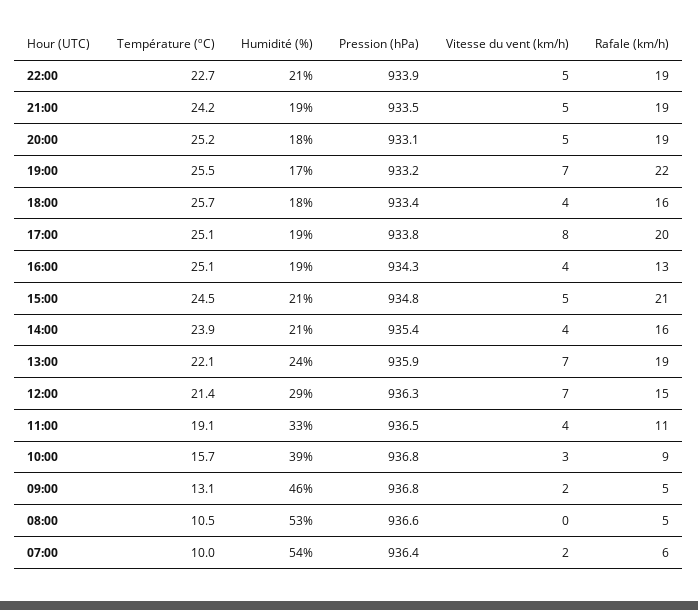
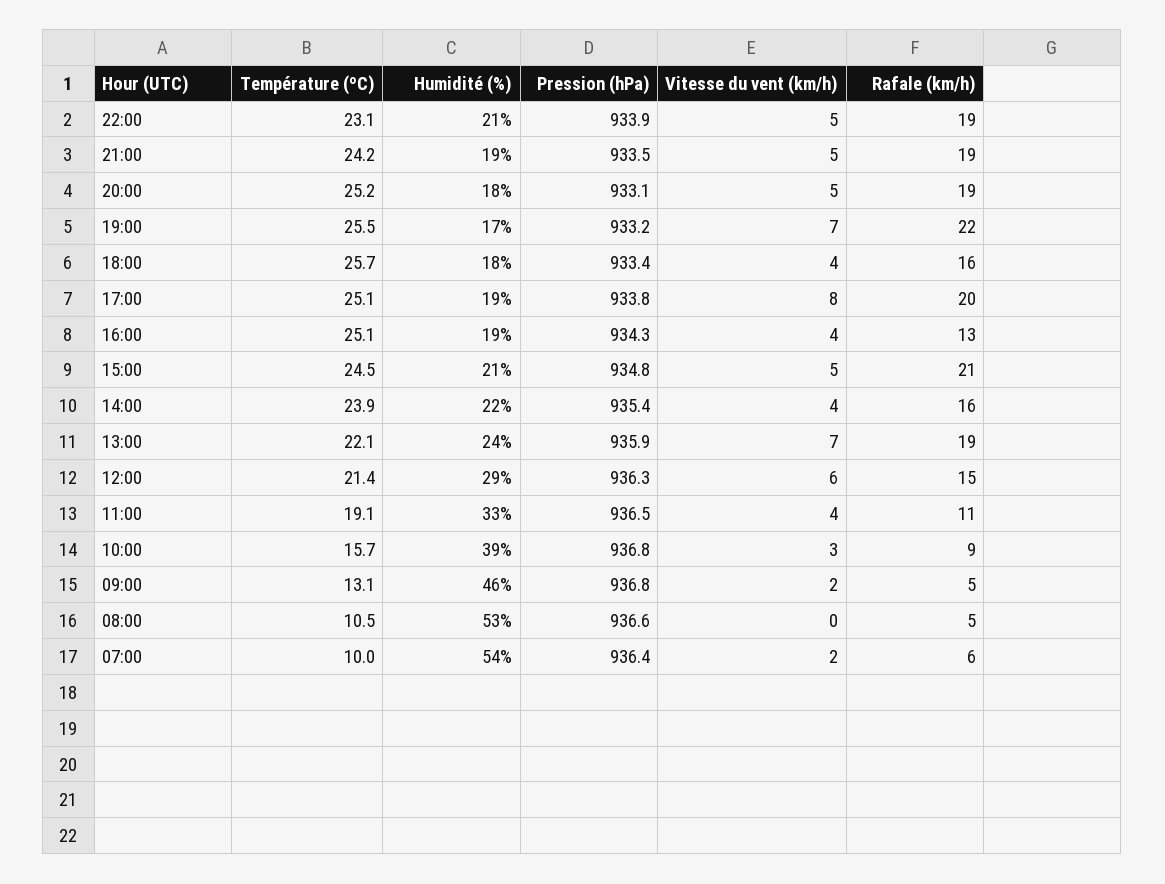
  {
    "Température (ºC)": {
-     "22:00": 22.7,
+     "22:00": 23.1,
      "21:00": 24.2,
      "20:00": 25.2,
      "19:00": 25.5,
      "18:00": 25.7,
      "17:00": 25.1,
      "16:00": 25.1,
      "15:00": 24.5,
      "14:00": 23.9,
      "13:00": 22.1,
      "12:00": 21.4,
      "11:00": 19.1,
      "10:00": 15.7,
      "09:00": 13.1,
      "08:00": 10.5,
      "07:00": 10
    },
    "Humidité (%)": {
      "22:00": 21,
      "21:00": 19,
      "20:00": 18,
      "19:00": 17,
      "18:00": 18,
      "17:00": 19,
      "16:00": 19,
      "15:00": 21,
-     "14:00": 21,
+     "14:00": 22,
      "13:00": 24,
      "12:00": 29,
      "11:00": 33,
      "10:00": 39,
      "09:00": 46,
      "08:00": 53,
      "07:00": 54
    },
    "Pression (hPa)": {
      "22:00": 933.9,
      "21:00": 933.5,
      "20:00": 933.1,
      "19:00": 933.2,
      "18:00": 933.4,
      "17:00": 933.8,
      "16:00": 934.3,
      "15:00": 934.8,
      "14:00": 935.4,
      "13:00": 935.9,
      "12:00": 936.3,
      "11:00": 936.5,
      "10:00": 936.8,
      "09:00": 936.8,
      "08:00": 936.6,
      "07:00": 936.4
    },
    "Vitesse du vent (km/h)": {
      "22:00": 5,
      "21:00": 5,
      "20:00": 5,
      "19:00": 7,
      "18:00": 4,
      "17:00": 8,
      "16:00": 4,
      "15:00": 5,
      "14:00": 4,
      "13:00": 7,
-     "12:00": 7,
+     "12:00": 6,
      "11:00": 4,
      "10:00": 3,
      "09:00": 2,
      "08:00": 0,
      "07:00": 2
    },
    "Rafale (km/h)": {
      "22:00": 19,
      "21:00": 19,
      "20:00": 19,
      "19:00": 22,
      "18:00": 16,
      "17:00": 20,
      "16:00": 13,
      "15:00": 21,
      "14:00": 16,
      "13:00": 19,
      "12:00": 15,
      "11:00": 11,
      "10:00": 9,
      "09:00": 5,
      "08:00": 5,
      "07:00": 6
    }
  }

